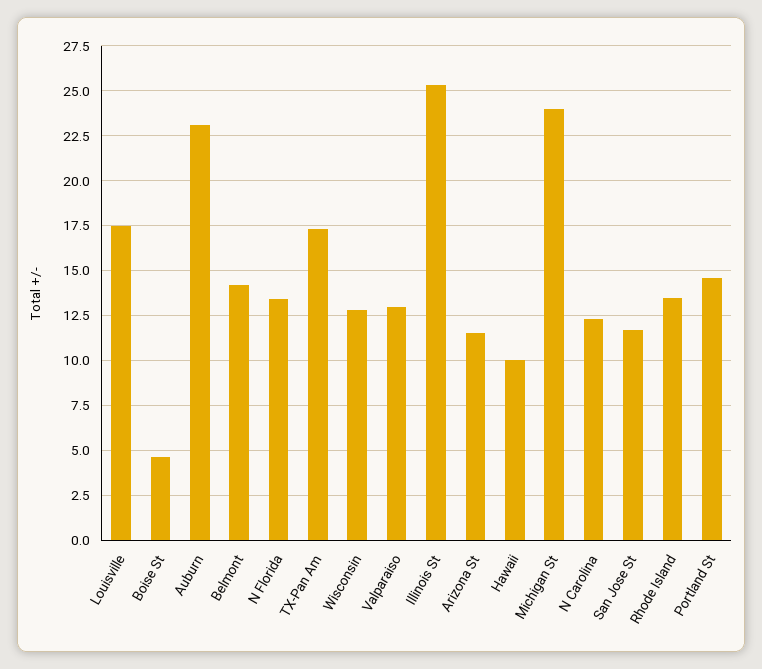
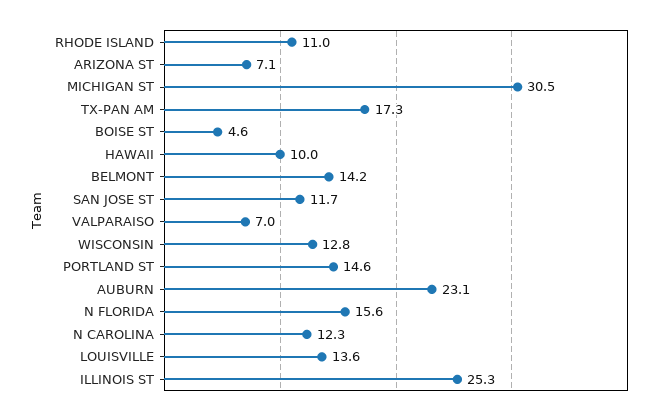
  {
-   "Louisville": 17.5,
+   "Louisville": 13.6,
    "Boise St": 4.6,
    "Auburn": 23.1,
    "Belmont": 14.2,
-   "N Florida": 13.5,
+   "N Florida": 15.6,
    "TX-Pan Am": 17.3,
    "Wisconsin": 12.8,
-   "Valparaiso": 13,
+   "Valparaiso": 7,
    "Illinois St": 25.3,
-   "Arizona St": 11.5,
+   "Arizona St": 7.1,
    "Hawaii": 10,
-   "Michigan St": 24,
+   "Michigan St": 30.5,
    "N Carolina": 12.3,
    "San Jose St": 11.7,
-   "Rhode Island": 13.5,
+   "Rhode Island": 11,
    "Portland St": 14.6
  }

